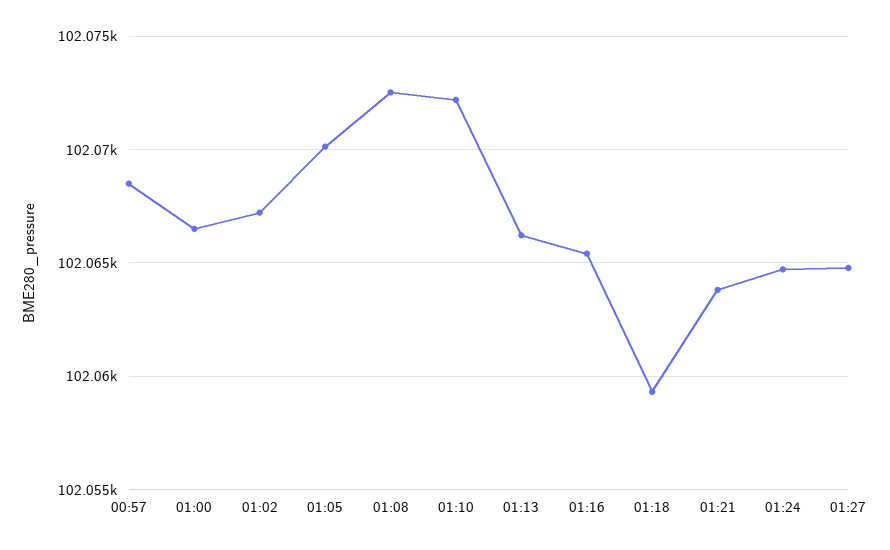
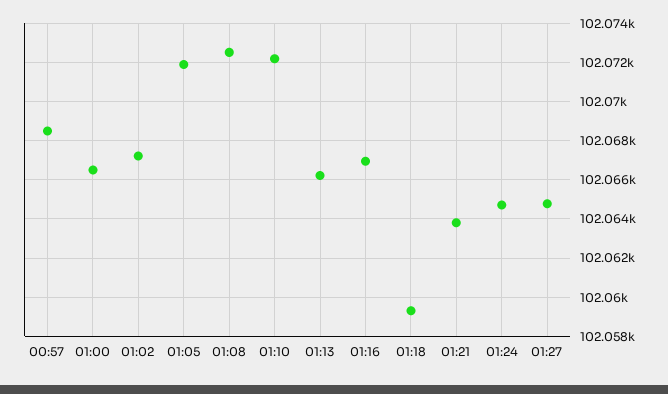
  {
    "00:57": 102068.5,
    "01:00": 102066.5,
    "01:02": 102067,
-   "01:05": 102070,
+   "01:05": 102072,
    "01:08": 102072.5,
    "01:10": 102072,
    "01:13": 102066,
-   "01:16": 102065.5,
+   "01:16": 102067,
    "01:18": 102059.5,
    "01:21": 102064,
    "01:24": 102064.5,
    "01:27": 102065
  }

